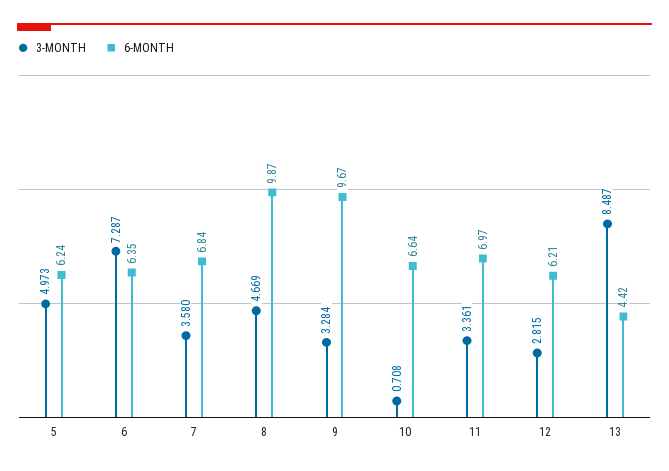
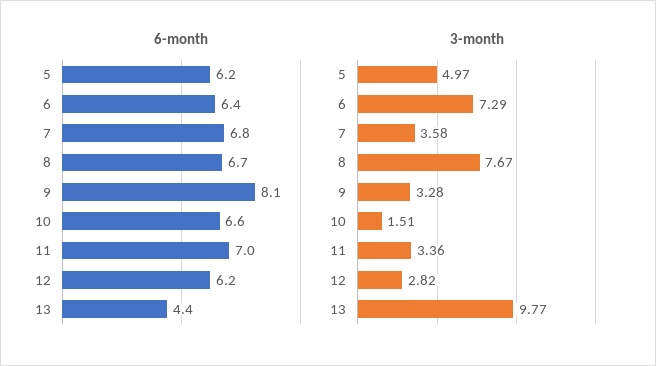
  {
    "3-MONTH": {
      "5": 4.973,
      "6": 7.287,
      "7": 3.58,
-     "8": 4.669,
+     "8": 7.67,
      "9": 3.284,
-     "10": 0.708,
+     "10": 1.51,
      "11": 3.361,
      "12": 2.815,
-     "13": 8.487
+     "13": 9.77
    },
    "6-MONTH": {
      "5": 6.24,
      "6": 6.35,
      "7": 6.84,
-     "8": 9.87,
+     "8": 6.7,
-     "9": 9.67,
+     "9": 8.1,
      "10": 6.64,
      "11": 6.97,
      "12": 6.21,
      "13": 4.42
    }
  }

